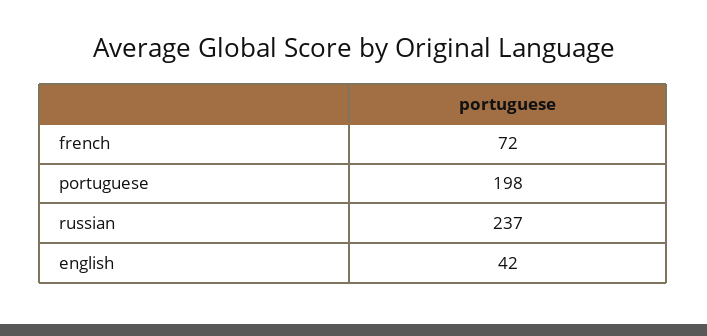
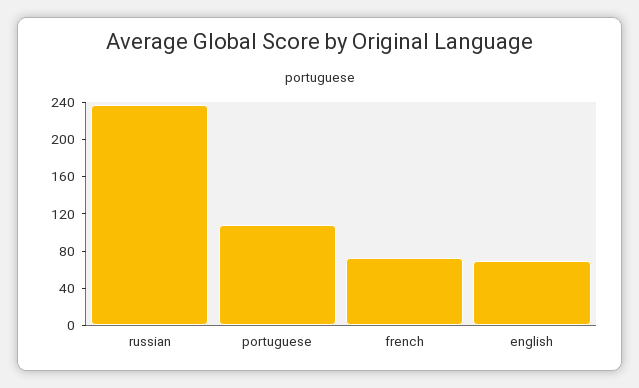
  {
    "french": 72,
-   "portuguese": 198,
+   "portuguese": 110,
    "russian": 237,
-   "english": 42
+   "english": 70
  }

